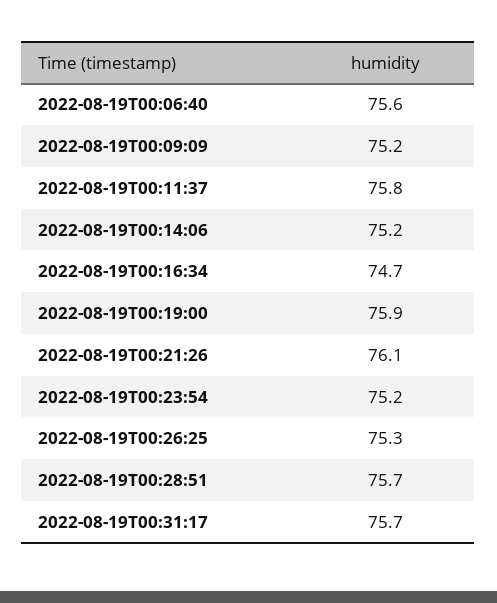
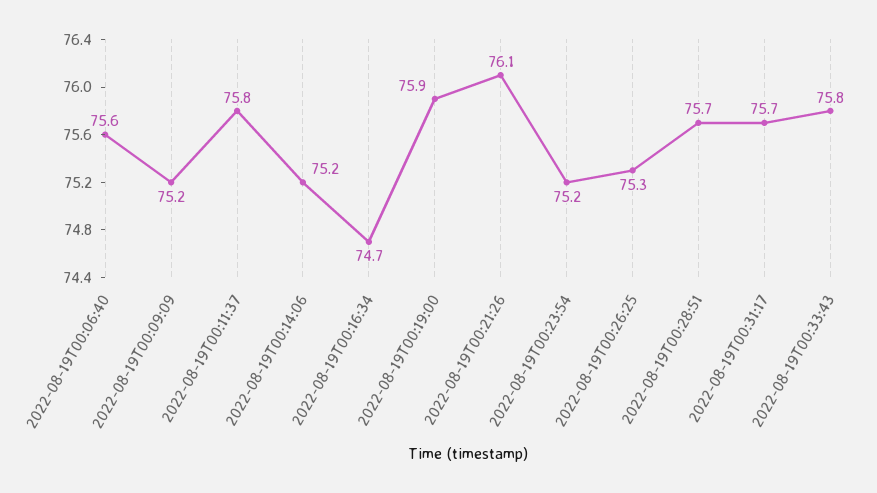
  {
    "2022-08-19T00:06:40": 75.6,
    "2022-08-19T00:09:09": 75.2,
    "2022-08-19T00:11:37": 75.8,
    "2022-08-19T00:14:06": 75.2,
    "2022-08-19T00:16:34": 74.7,
    "2022-08-19T00:19:00": 75.9,
    "2022-08-19T00:21:26": 76.1,
    "2022-08-19T00:23:54": 75.2,
    "2022-08-19T00:26:25": 75.3,
    "2022-08-19T00:28:51": 75.7,
-   "2022-08-19T00:31:17": 75.7
+   "2022-08-19T00:31:17": 75.7,
+   "2022-08-19T00:33:43": 75.8
  }

